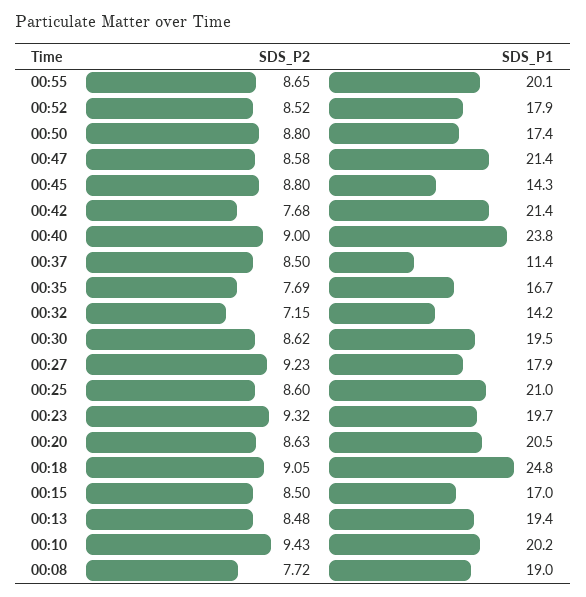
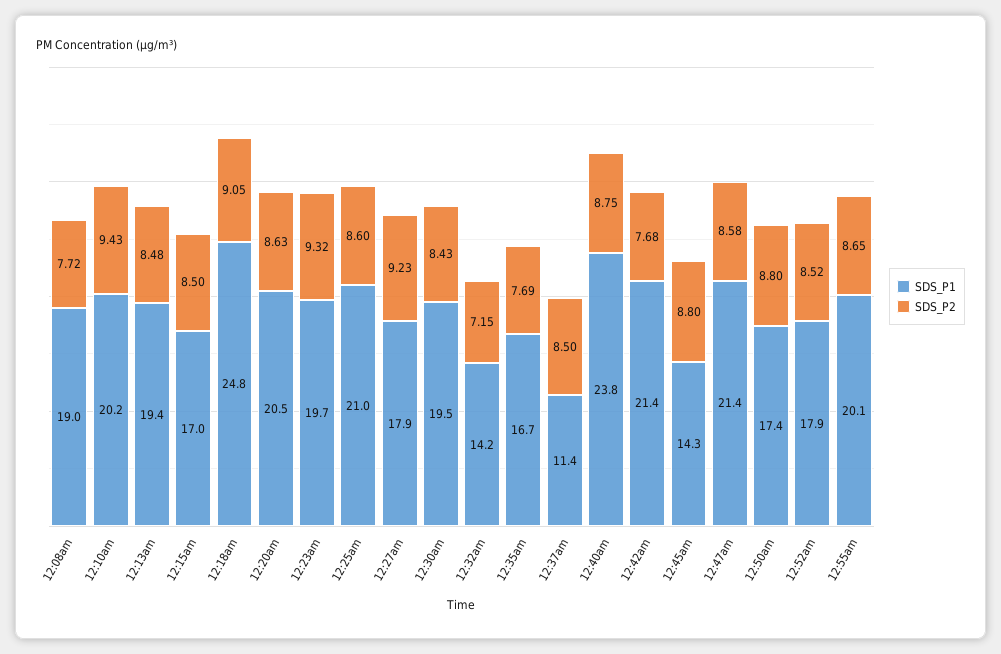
  {
    "SDS_P2": {
      "00:55": 8.65,
      "00:52": 8.52,
      "00:50": 8.8,
      "00:47": 8.58,
      "00:45": 8.8,
      "00:42": 7.68,
-     "00:40": 9,
+     "00:40": 8.75,
      "00:37": 8.5,
      "00:35": 7.69,
      "00:32": 7.15,
-     "00:30": 8.62,
+     "00:30": 8.43,
      "00:27": 9.23,
      "00:25": 8.6,
      "00:23": 9.32,
      "00:20": 8.63,
      "00:18": 9.05,
      "00:15": 8.5,
      "00:13": 8.48,
      "00:10": 9.43,
      "00:08": 7.72
    },
    "SDS_P1": {
      "00:55": 20.1,
      "00:52": 17.9,
      "00:50": 17.4,
      "00:47": 21.4,
      "00:45": 14.3,
      "00:42": 21.4,
      "00:40": 23.8,
      "00:37": 11.4,
      "00:35": 16.7,
      "00:32": 14.2,
      "00:30": 19.5,
      "00:27": 17.9,
      "00:25": 21,
      "00:23": 19.7,
      "00:20": 20.5,
      "00:18": 24.8,
      "00:15": 17,
      "00:13": 19.4,
      "00:10": 20.2,
      "00:08": 19
    }
  }

